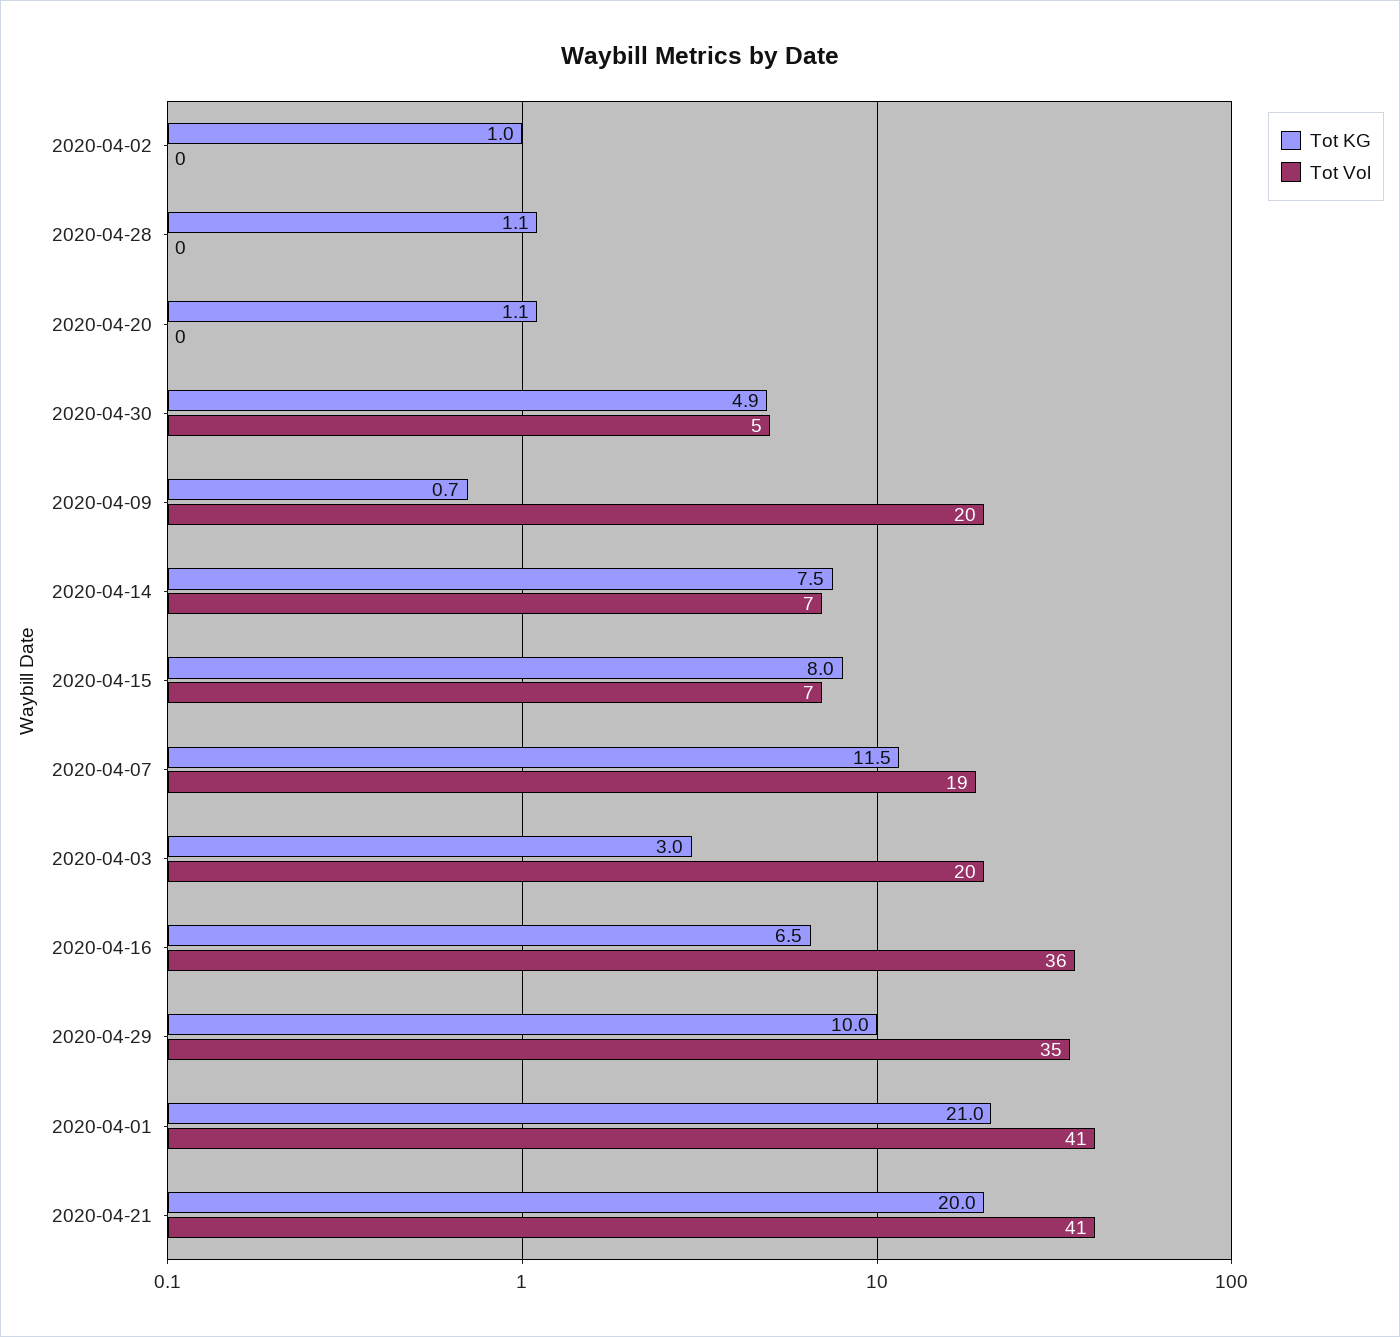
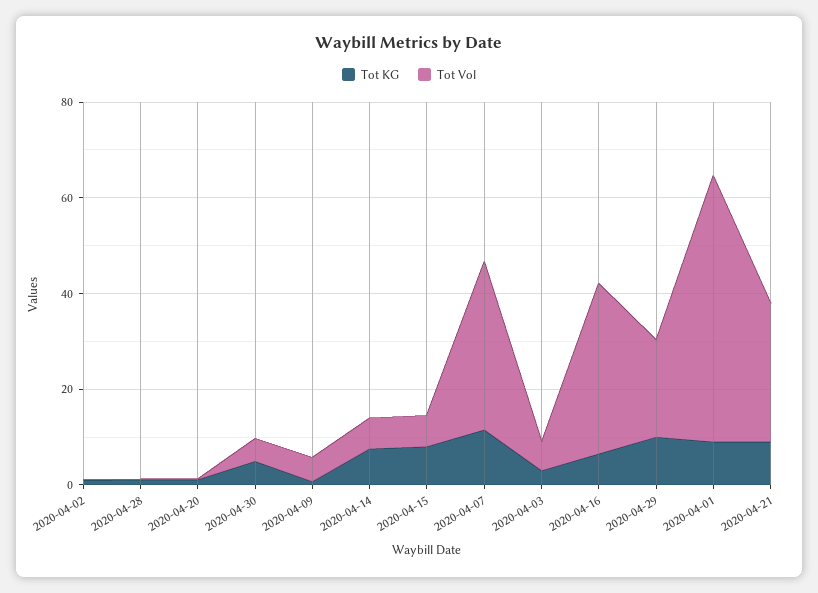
  {
    "Tot KG": {
      "2020-04-02": 1,
      "2020-04-28": 1.1,
      "2020-04-20": 1.1,
      "2020-04-30": 4.9,
      "2020-04-09": 0.7,
      "2020-04-14": 7.5,
      "2020-04-15": 8,
      "2020-04-07": 11.5,
      "2020-04-03": 3,
      "2020-04-16": 6.5,
      "2020-04-29": 10,
-     "2020-04-01": 21,
+     "2020-04-01": 10,
-     "2020-04-21": 20
+     "2020-04-21": 10
    },
    "Tot Vol": {
      "2020-04-02": 0,
      "2020-04-28": 0,
      "2020-04-20": 0,
      "2020-04-30": 5,
-     "2020-04-09": 20,
+     "2020-04-09": 5,
      "2020-04-14": 7,
      "2020-04-15": 7,
-     "2020-04-07": 19,
+     "2020-04-07": 35,
-     "2020-04-03": 20,
+     "2020-04-03": 5,
      "2020-04-16": 36,
-     "2020-04-29": 35,
+     "2020-04-29": 20,
-     "2020-04-01": 41,
+     "2020-04-01": 55,
-     "2020-04-21": 41
+     "2020-04-21": 30
    }
  }

